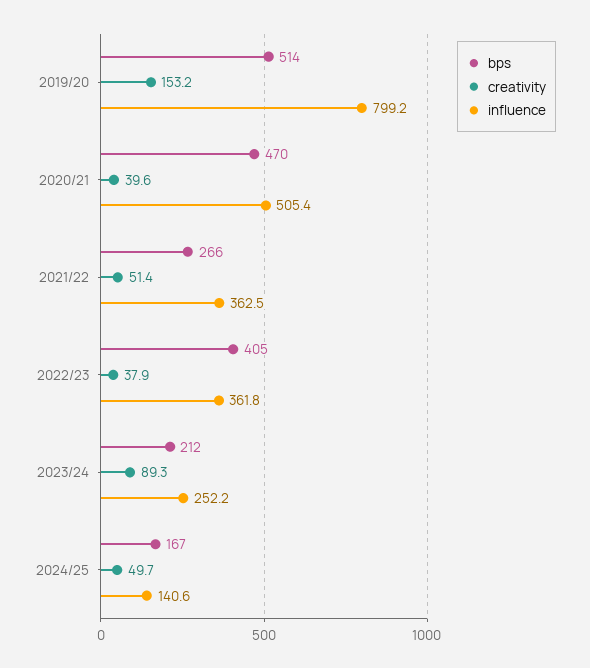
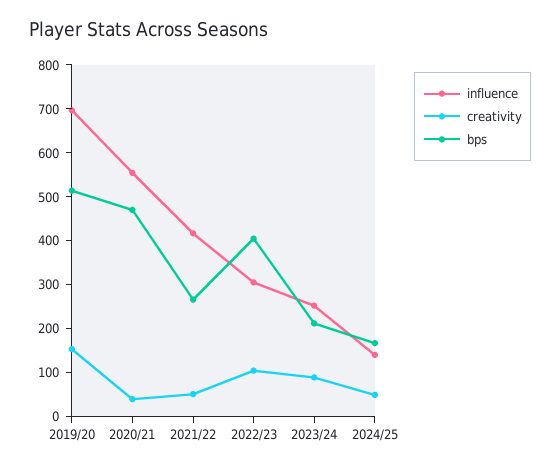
  {
    "bps": {
      "2019/20": 514,
      "2020/21": 470,
      "2021/22": 266,
      "2022/23": 405,
      "2023/24": 212,
      "2024/25": 167
    },
    "creativity": {
      "2019/20": 153.2,
      "2020/21": 39.6,
      "2021/22": 51.4,
-     "2022/23": 37.9,
+     "2022/23": 100,
      "2023/24": 89.3,
      "2024/25": 49.7
    },
    "influence": {
-     "2019/20": 799.2,
+     "2019/20": 700,
-     "2020/21": 505.4,
+     "2020/21": 560,
-     "2021/22": 362.5,
+     "2021/22": 420,
-     "2022/23": 361.8,
+     "2022/23": 300,
      "2023/24": 252.2,
      "2024/25": 140.6
    }
  }

